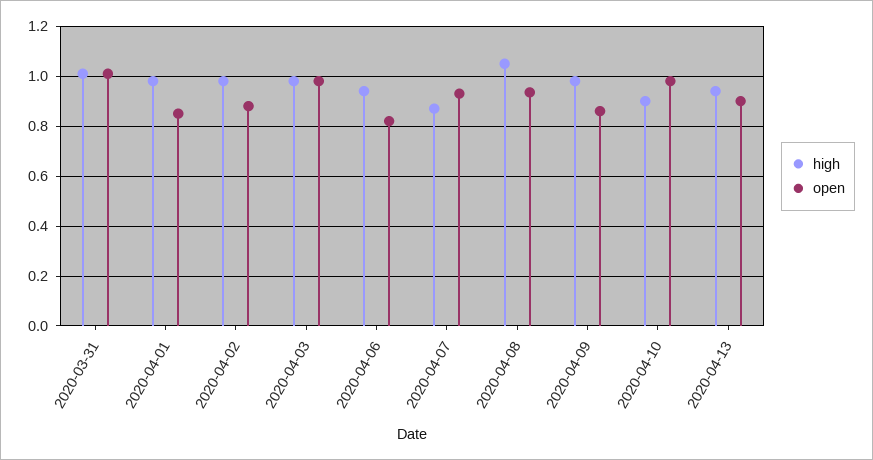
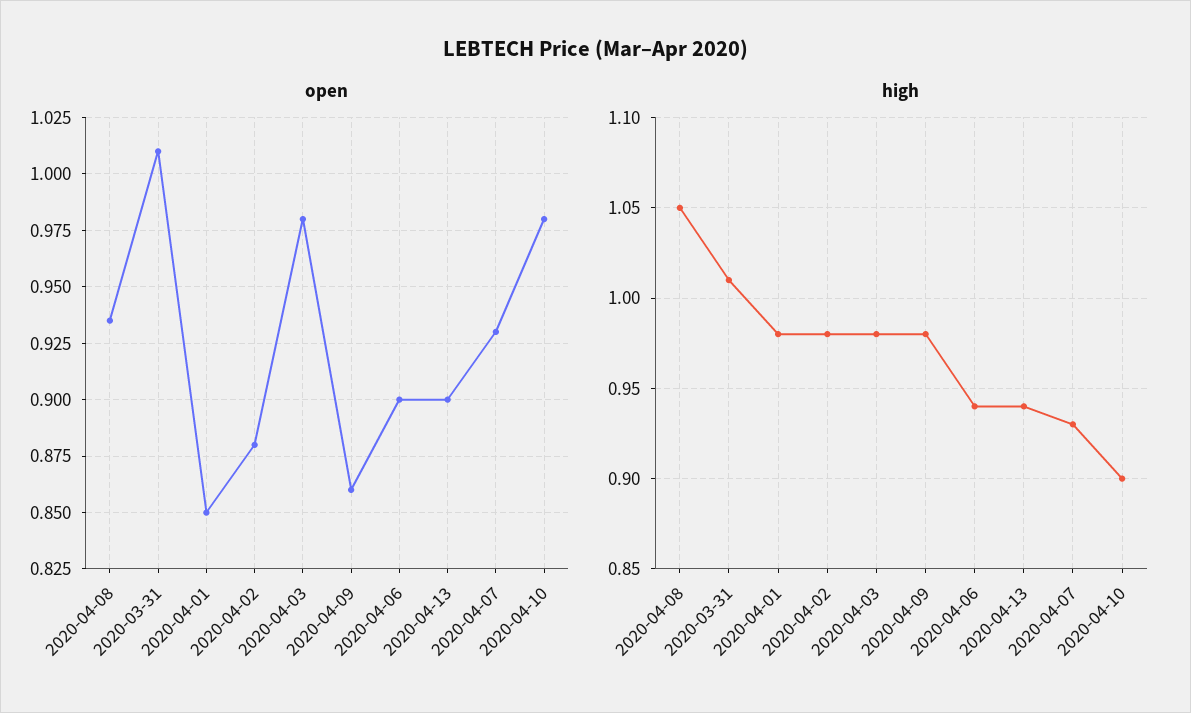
  {
    "high": {
      "2020-03-31": 1.01,
      "2020-04-01": 0.98,
      "2020-04-02": 0.98,
      "2020-04-03": 0.98,
      "2020-04-06": 0.94,
-     "2020-04-07": 0.875,
+     "2020-04-07": 0.93,
      "2020-04-08": 1.05,
      "2020-04-09": 0.98,
      "2020-04-10": 0.9,
      "2020-04-13": 0.94
    },
    "open": {
      "2020-03-31": 1.01,
      "2020-04-01": 0.85,
      "2020-04-02": 0.88,
      "2020-04-03": 0.98,
-     "2020-04-06": 0.825,
+     "2020-04-06": 0.9,
      "2020-04-07": 0.93,
      "2020-04-08": 0.935,
      "2020-04-09": 0.86,
      "2020-04-10": 0.98,
      "2020-04-13": 0.9
    }
  }

